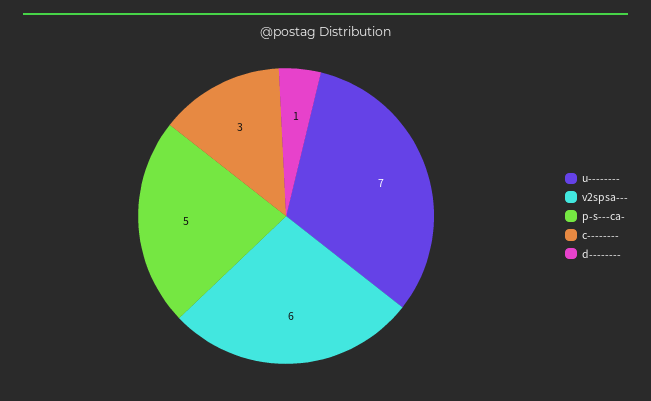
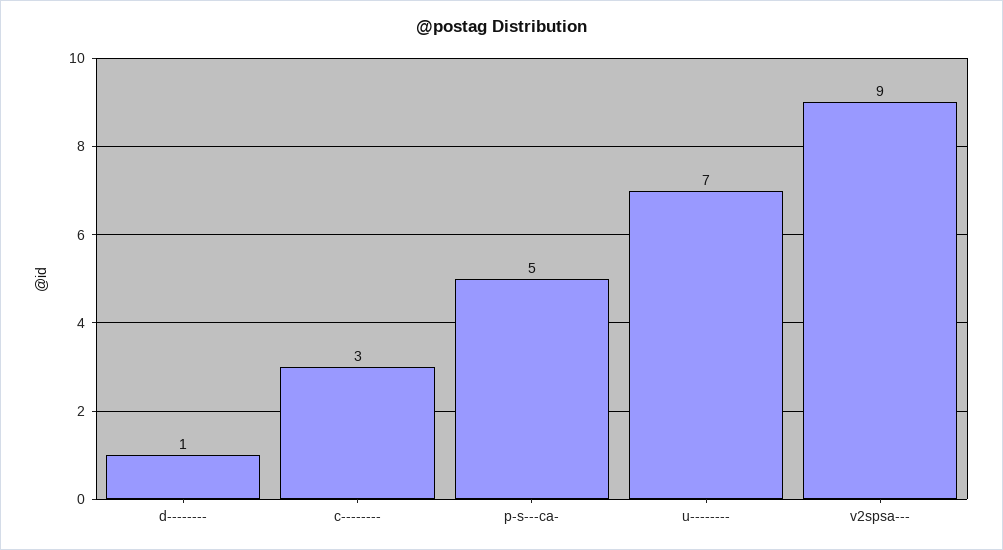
  {
    "u--------": 7,
-   "v2spsa---": 6,
+   "v2spsa---": 9,
    "p-s---ca-": 5,
    "c--------": 3,
    "d--------": 1
  }

